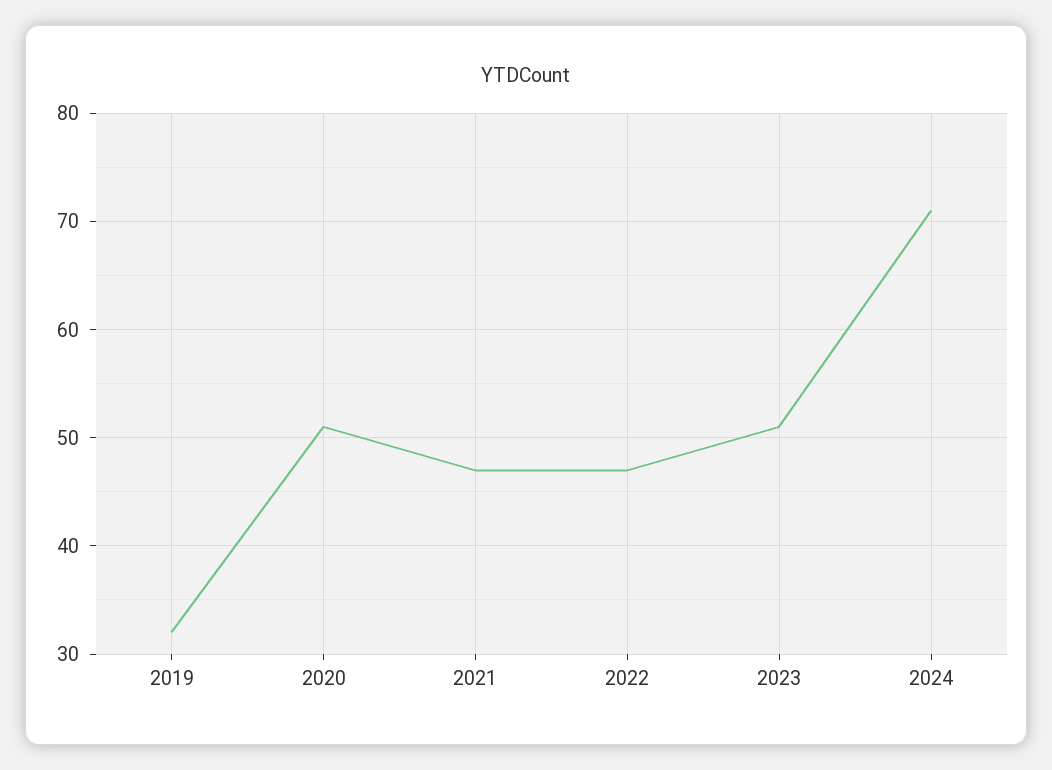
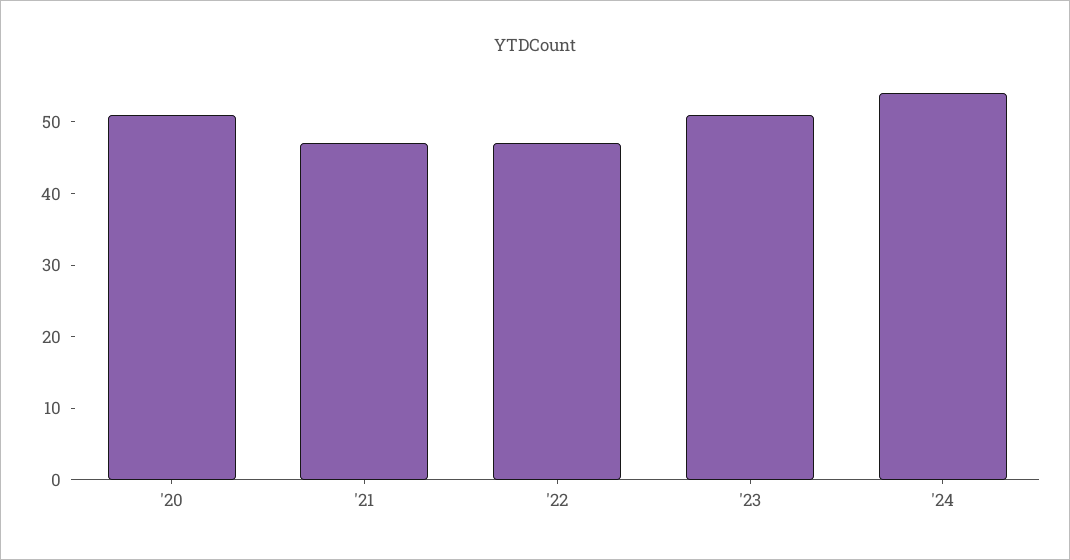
  {
-   "2019": 32,
    "2020": 51,
    "2021": 47,
    "2022": 47,
    "2023": 51,
-   "2024": 71
+   "2024": 55
  }

